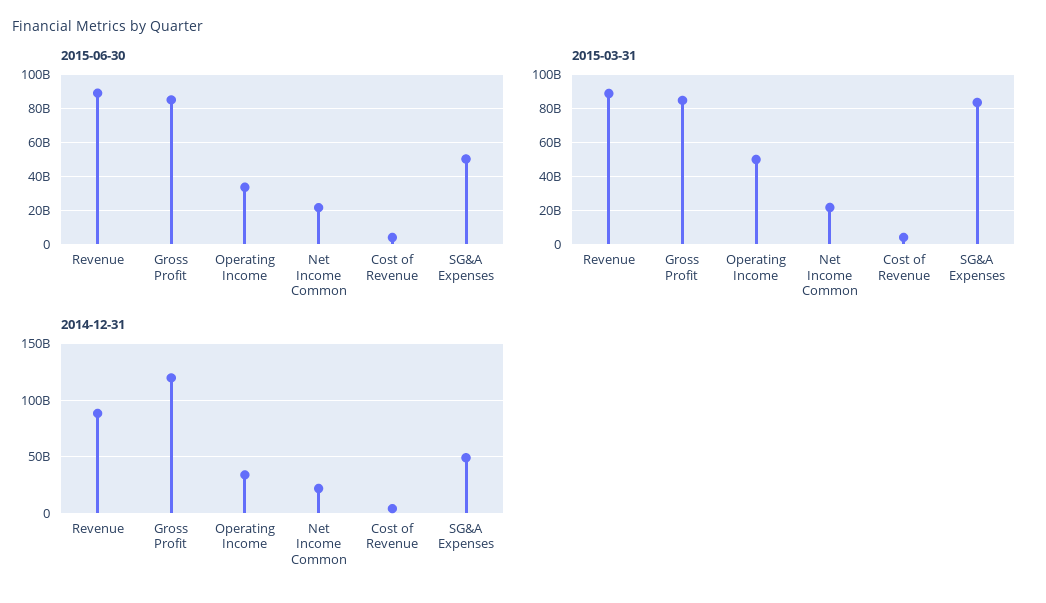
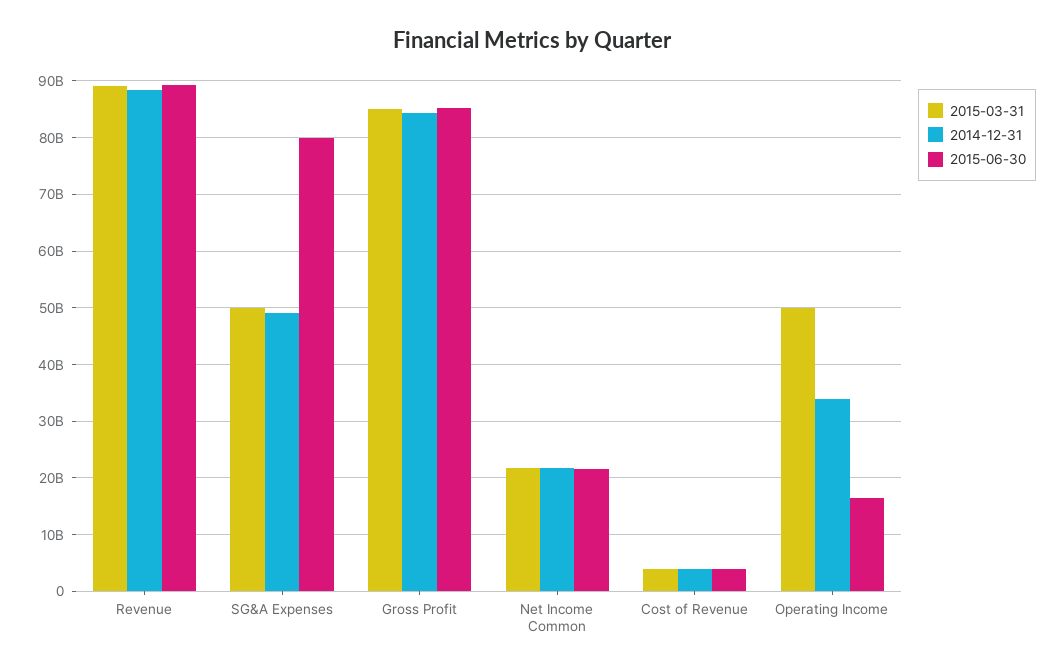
  {
    "2015-06-30": {
      "Revenue": 90000000000,
      "Gross Profit": 86000000000,
-     "Operating Income": 35000000000,
+     "Operating Income": 16000000000,
      "Net Income Common": 22000000000,
      "Cost of Revenue": 4000000000,
-     "SG&A Expenses": 50000000000
+     "SG&A Expenses": 80000000000
    },
    "2015-03-31": {
      "Revenue": 90000000000,
      "Gross Profit": 86000000000,
      "Operating Income": 50000000000,
      "Net Income Common": 22000000000,
      "Cost of Revenue": 4000000000,
-     "SG&A Expenses": 85000000000
+     "SG&A Expenses": 50000000000
    },
    "2014-12-31": {
      "Revenue": 88000000000,
-     "Gross Profit": 120000000000,
+     "Gross Profit": 84000000000,
      "Operating Income": 34000000000,
      "Net Income Common": 22000000000,
      "Cost of Revenue": 4000000000,
      "SG&A Expenses": 50000000000
    }
  }

